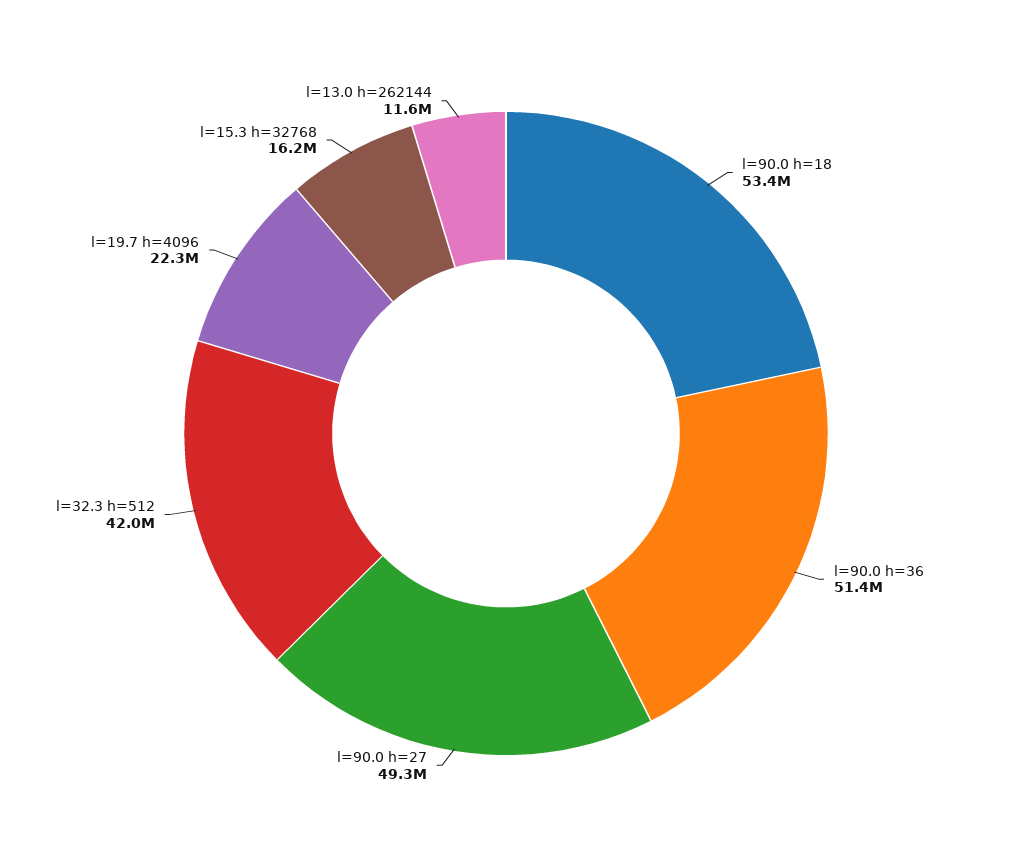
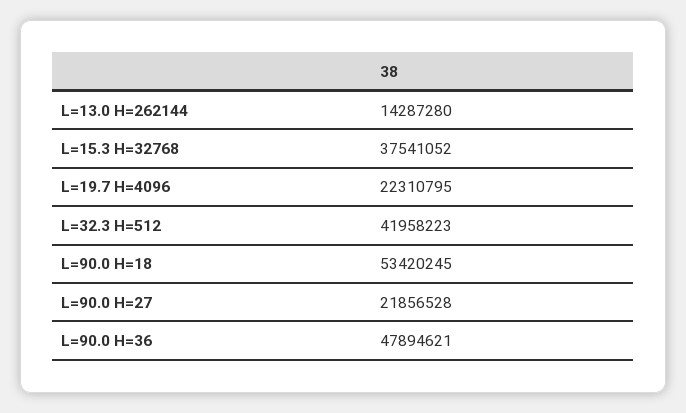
  {
    "l=90.0 h=18": 53420245,
-   "l=90.0 h=36": 51400000,
+   "l=90.0 h=36": 47894621,
-   "l=90.0 h=27": 49300000,
+   "l=90.0 h=27": 21856528,
    "l=32.3 h=512": 41958223,
    "l=19.7 h=4096": 22310795,
-   "l=15.3 h=32768": 16200000,
+   "l=15.3 h=32768": 37541052,
-   "l=13.0 h=262144": 11600000
+   "l=13.0 h=262144": 14287280
  }

